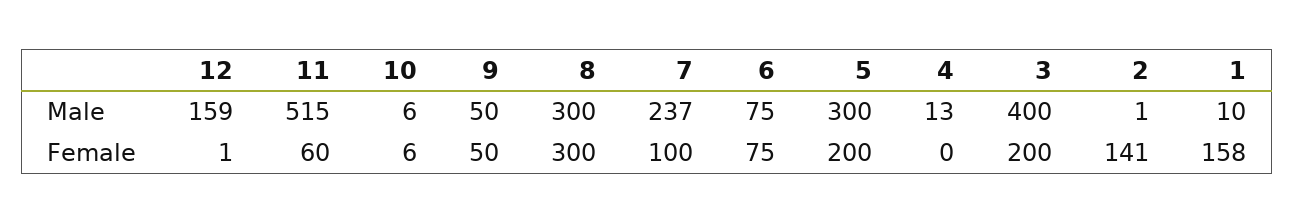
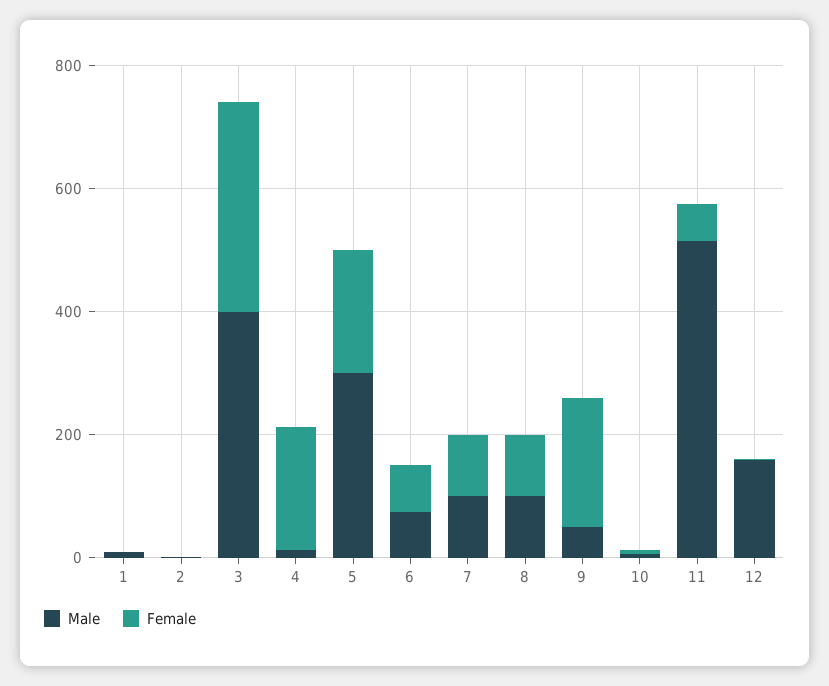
  {
    "Male": {
      "12": 159,
      "11": 515,
      "10": 6,
      "9": 50,
-     "8": 300,
+     "8": 100,
-     "7": 237,
+     "7": 100,
      "6": 75,
      "5": 300,
      "4": 13,
      "3": 400,
      "2": 1,
      "1": 10
    },
    "Female": {
      "12": 1,
      "11": 60,
      "10": 6,
-     "9": 50,
+     "9": 200,
-     "8": 300,
+     "8": 100,
      "7": 100,
      "6": 75,
      "5": 200,
-     "4": 0,
+     "4": 200,
-     "3": 200,
+     "3": 350,
-     "2": 141,
+     "2": 0,
-     "1": 158
+     "1": 0
    }
  }

